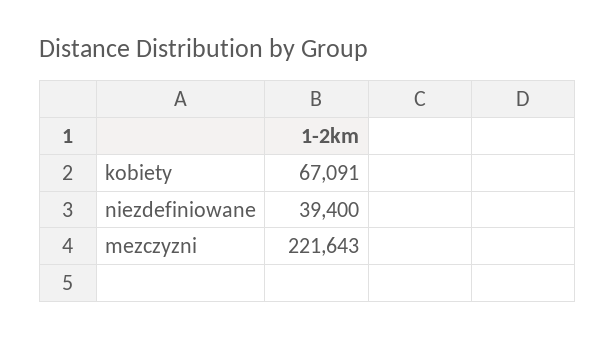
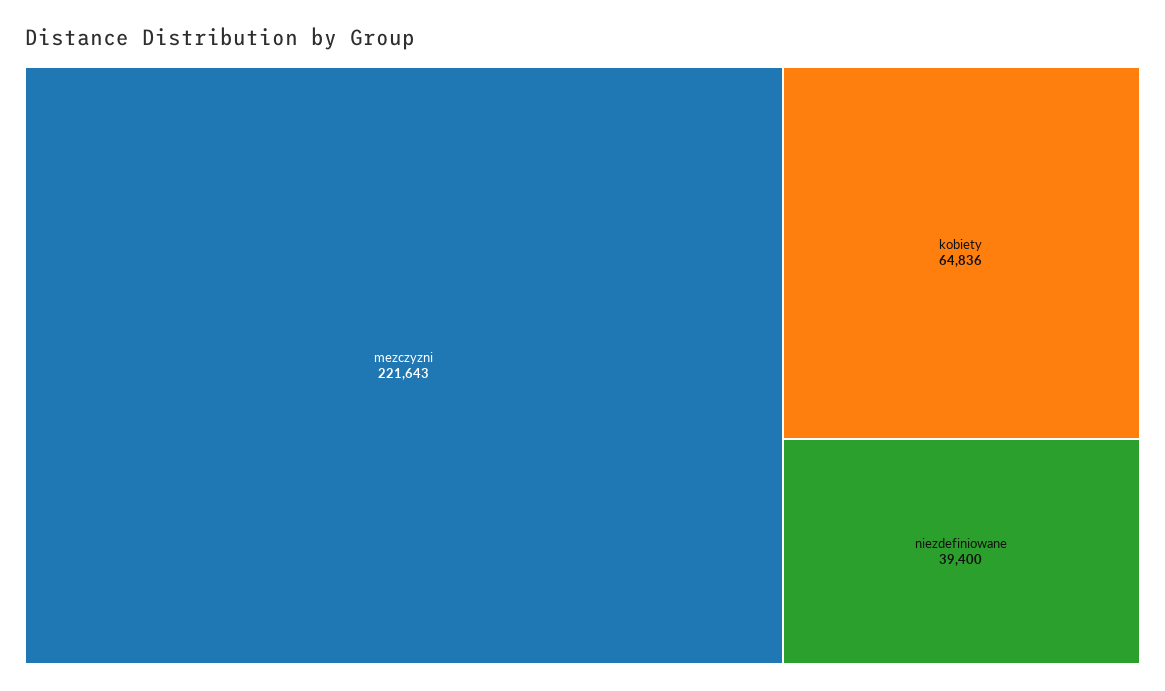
  {
-   "kobiety": 67091,
+   "kobiety": 64836,
    "niezdefiniowane": 39400,
    "mezczyzni": 221643
  }

